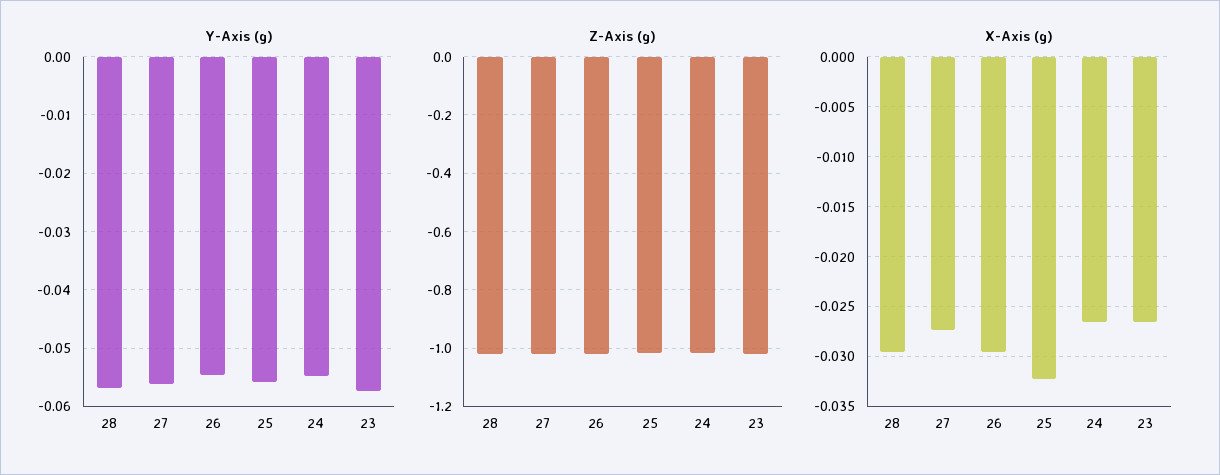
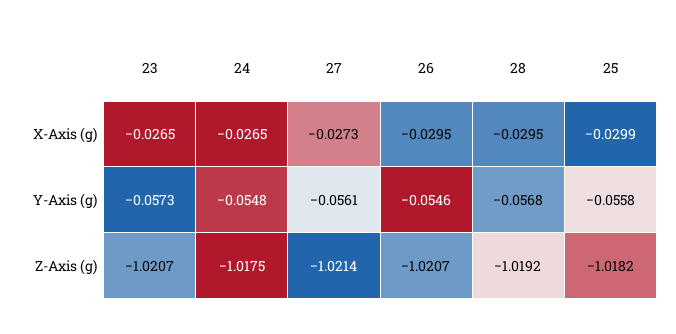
  {
    "Y-Axis (g)": {
      "28": -0.0568,
      "27": -0.0561,
      "26": -0.0546,
      "25": -0.0558,
      "24": -0.0548,
      "23": -0.0573
    },
    "Z-Axis (g)": {
      "28": -1.0192,
      "27": -1.0214,
      "26": -1.0207,
      "25": -1.0182,
      "24": -1.0175,
      "23": -1.0207
    },
    "X-Axis (g)": {
      "28": -0.0295,
      "27": -0.0273,
      "26": -0.0295,
-     "25": -0.032,
+     "25": -0.0299,
      "24": -0.0265,
      "23": -0.0265
    }
  }

